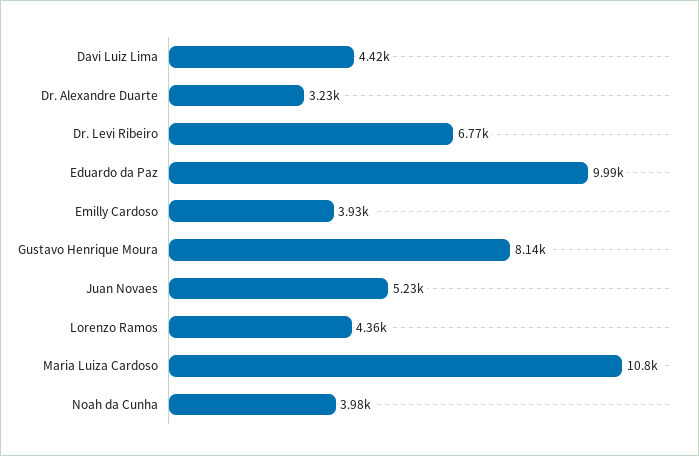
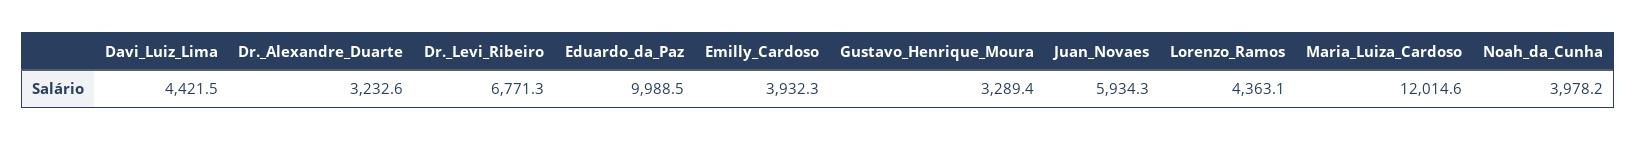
  {
    "Davi Luiz Lima": 4421.5,
    "Dr. Alexandre Duarte": 3232.6,
    "Dr. Levi Ribeiro": 6771.3,
    "Eduardo da Paz": 9988.5,
    "Emilly Cardoso": 3932.3,
-   "Gustavo Henrique Moura": 8140,
+   "Gustavo Henrique Moura": 3289.4,
-   "Juan Novaes": 5230,
+   "Juan Novaes": 5934.3,
    "Lorenzo Ramos": 4363.1,
-   "Maria Luiza Cardoso": 10800,
+   "Maria Luiza Cardoso": 12014.6,
    "Noah da Cunha": 3978.2
  }

